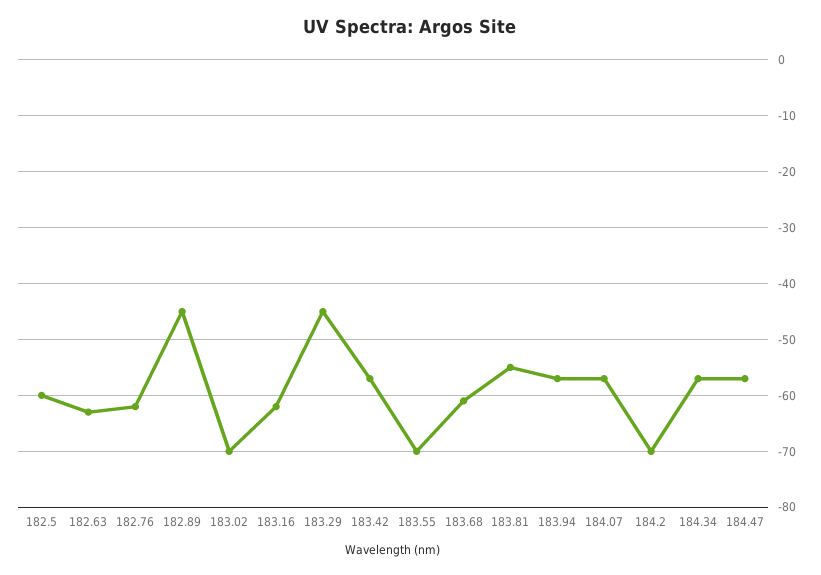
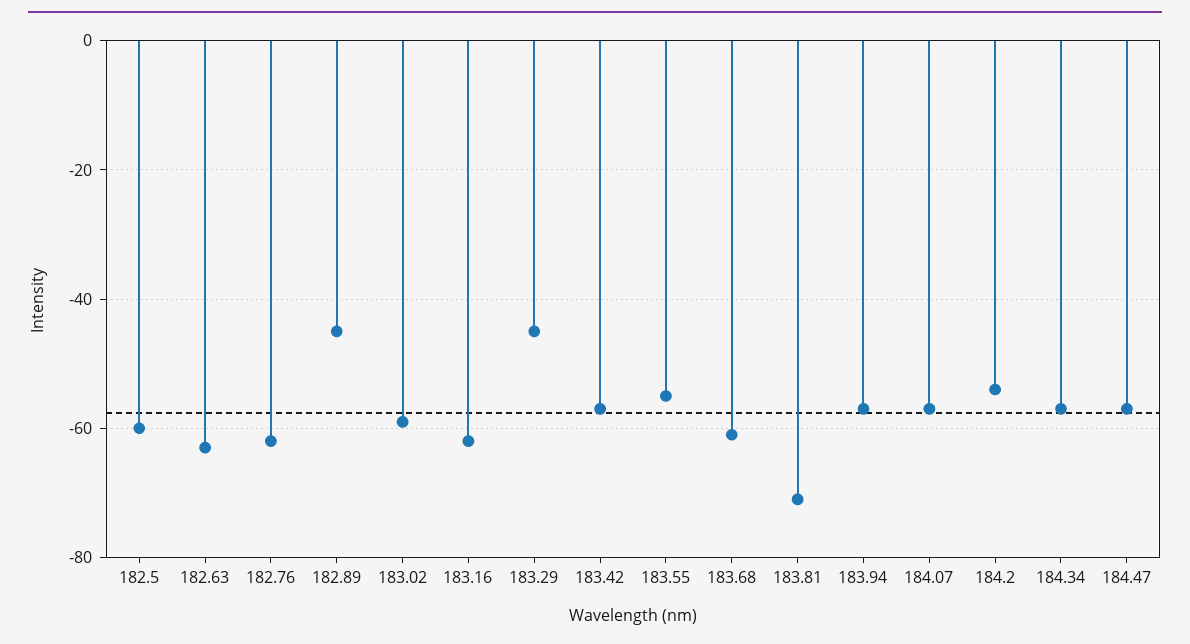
  {
    "182.5": -60,
    "182.63": -65,
    "182.76": -60,
    "182.89": -45,
-   "183.02": -70,
+   "183.02": -60,
    "183.16": -60,
    "183.29": -45,
    "183.42": -55,
-   "183.55": -70,
+   "183.55": -55,
    "183.68": -60,
-   "183.81": -55,
+   "183.81": -70,
    "183.94": -55,
    "184.07": -55,
-   "184.2": -70,
+   "184.2": -55,
    "184.34": -55,
    "184.47": -55
  }

